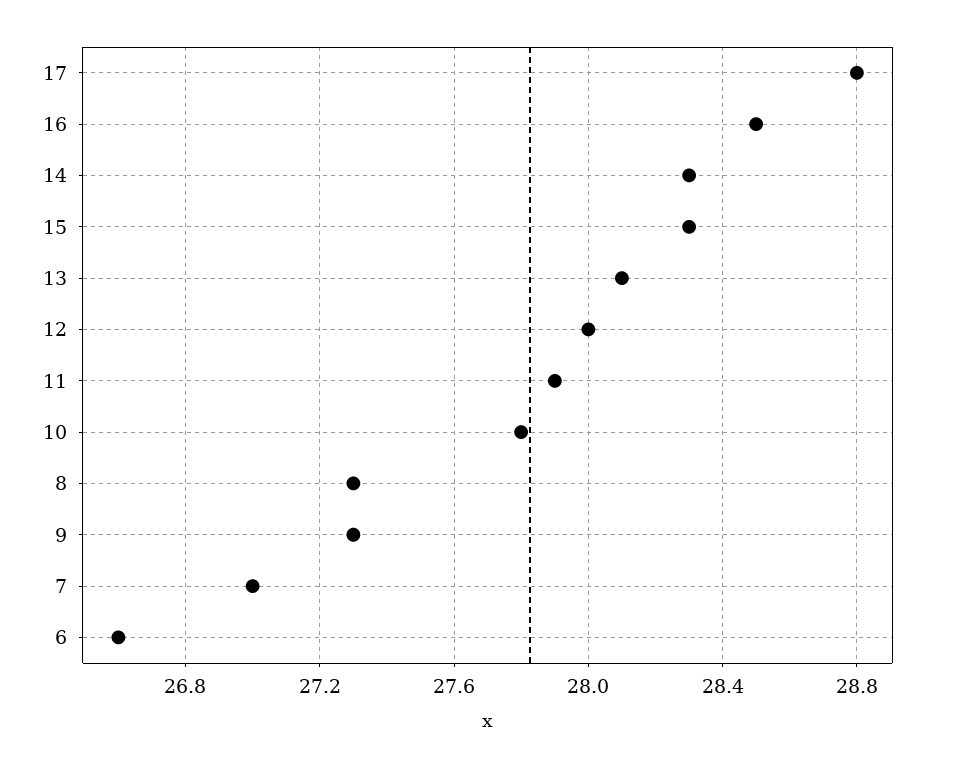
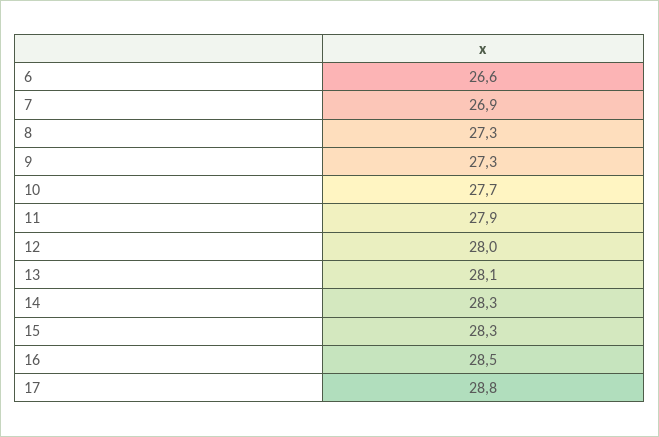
  {
    "17": 28.8,
    "16": 28.5,
    "14": 28.3,
    "15": 28.3,
    "13": 28.1,
    "12": 28,
    "11": 27.9,
-   "10": 27.8,
+   "10": 27.7,
    "8": 27.3,
    "9": 27.3,
-   "7": 27,
+   "7": 26.9,
    "6": 26.6
  }

